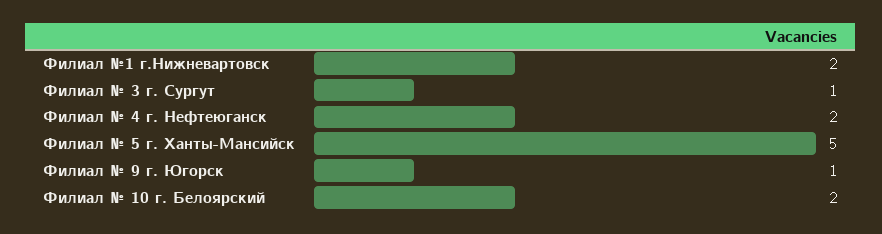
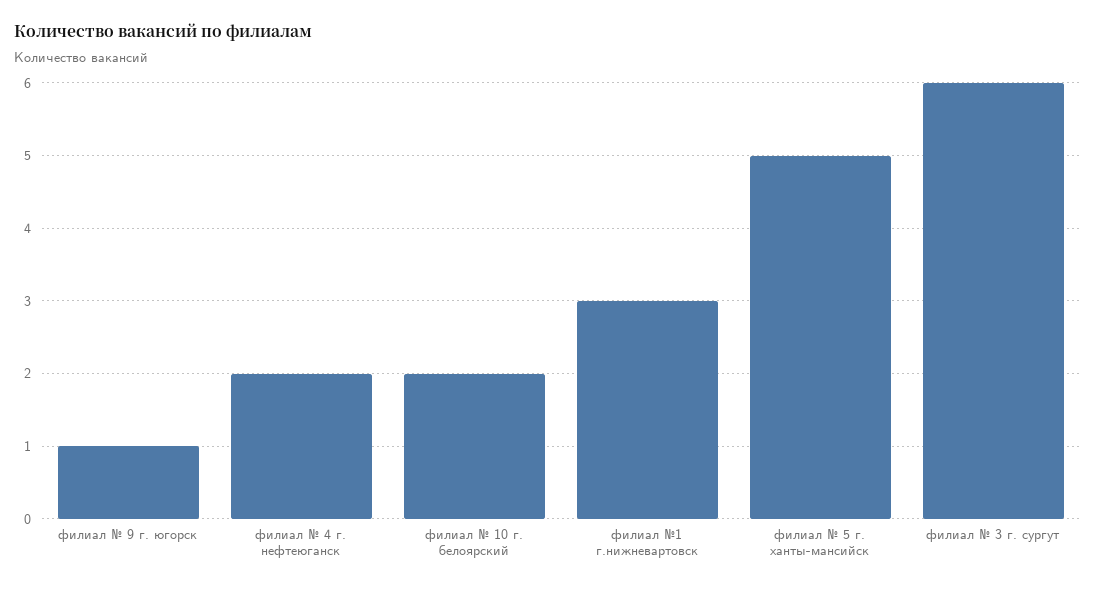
  {
-   "Филиал №1 г.Нижневартовск": 2,
+   "Филиал №1 г.Нижневартовск": 3,
-   "Филиал № 3 г. Сургут": 1,
+   "Филиал № 3 г. Сургут": 6,
    "Филиал № 4 г. Нефтеюганск": 2,
    "Филиал № 5 г. Ханты-Мансийск": 5,
    "Филиал № 9 г. Югорск": 1,
    "Филиал № 10 г. Белоярский": 2
  }

